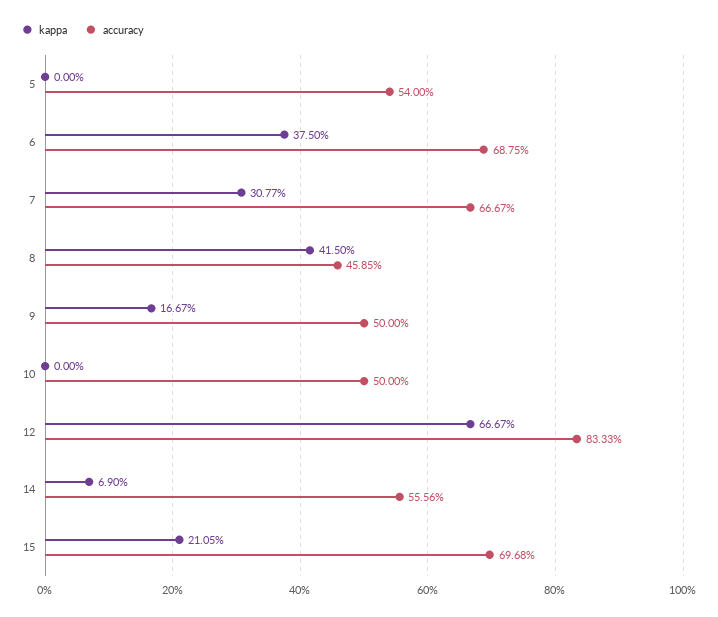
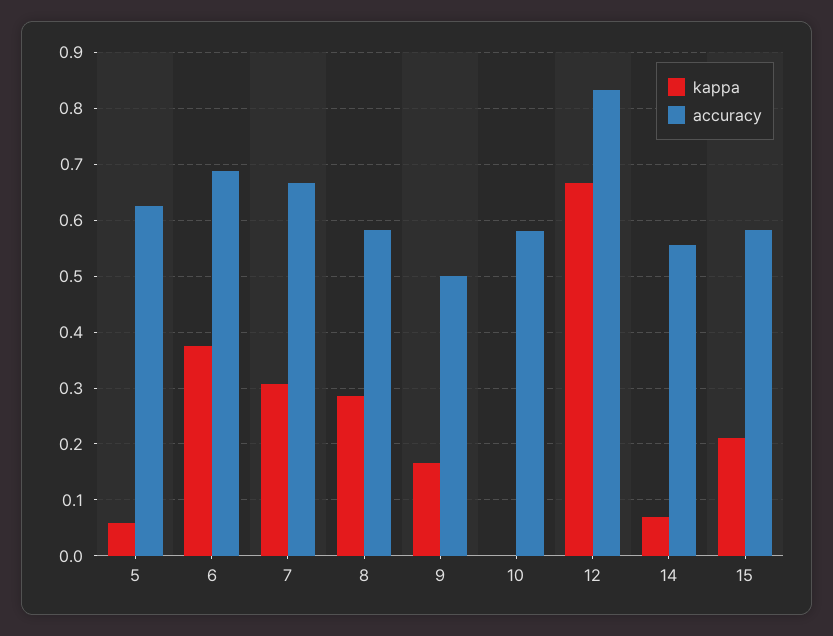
  {
    "kappa": {
-     "5": 0,
+     "5": 0.06,
      "6": 0.375,
      "7": 0.3077,
-     "8": 0.415,
+     "8": 0.28,
      "9": 0.1667,
      "10": 0,
      "12": 0.6667,
      "14": 0.069,
      "15": 0.2105
    },
    "accuracy": {
-     "5": 0.54,
+     "5": 0.62,
      "6": 0.6875,
      "7": 0.6667,
-     "8": 0.4585,
+     "8": 0.58,
      "9": 0.5,
-     "10": 0.5,
+     "10": 0.58,
      "12": 0.8333,
      "14": 0.5556,
-     "15": 0.6968
+     "15": 0.58
    }
  }

